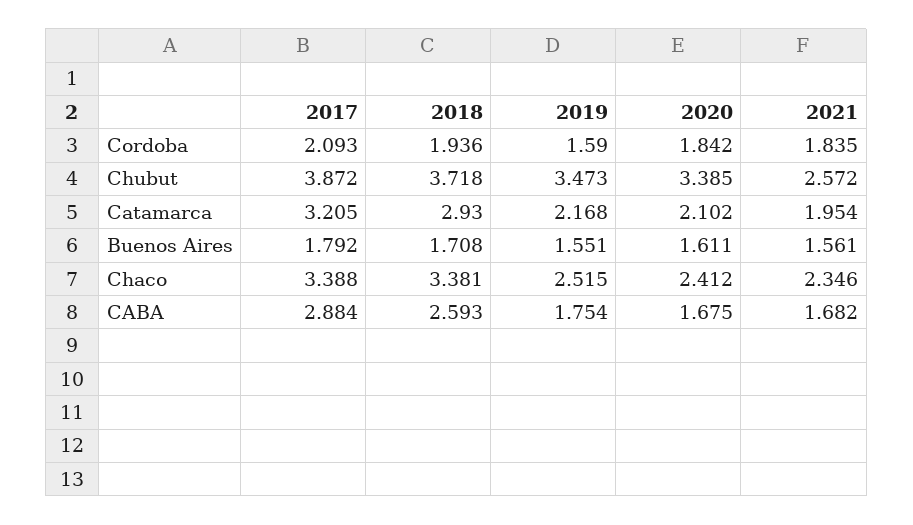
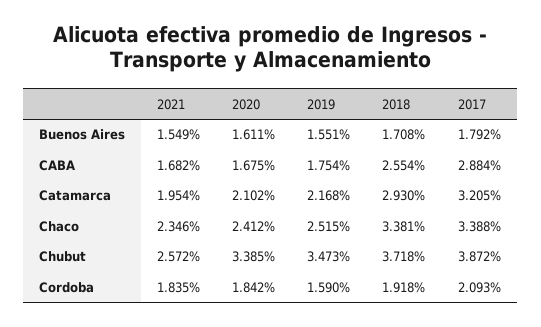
  {
    "2017": {
      "Cordoba": 2.093,
      "Chubut": 3.872,
      "Catamarca": 3.205,
      "Buenos Aires": 1.792,
      "Chaco": 3.388,
      "CABA": 2.884
    },
    "2018": {
-     "Cordoba": 1.936,
+     "Cordoba": 1.918,
      "Chubut": 3.718,
      "Catamarca": 2.93,
      "Buenos Aires": 1.708,
      "Chaco": 3.381,
-     "CABA": 2.593
+     "CABA": 2.554
    },
    "2019": {
      "Cordoba": 1.59,
      "Chubut": 3.473,
      "Catamarca": 2.168,
      "Buenos Aires": 1.551,
      "Chaco": 2.515,
      "CABA": 1.754
    },
    "2020": {
      "Cordoba": 1.842,
      "Chubut": 3.385,
      "Catamarca": 2.102,
      "Buenos Aires": 1.611,
      "Chaco": 2.412,
      "CABA": 1.675
    },
    "2021": {
      "Cordoba": 1.835,
      "Chubut": 2.572,
      "Catamarca": 1.954,
-     "Buenos Aires": 1.561,
+     "Buenos Aires": 1.549,
      "Chaco": 2.346,
      "CABA": 1.682
    }
  }

